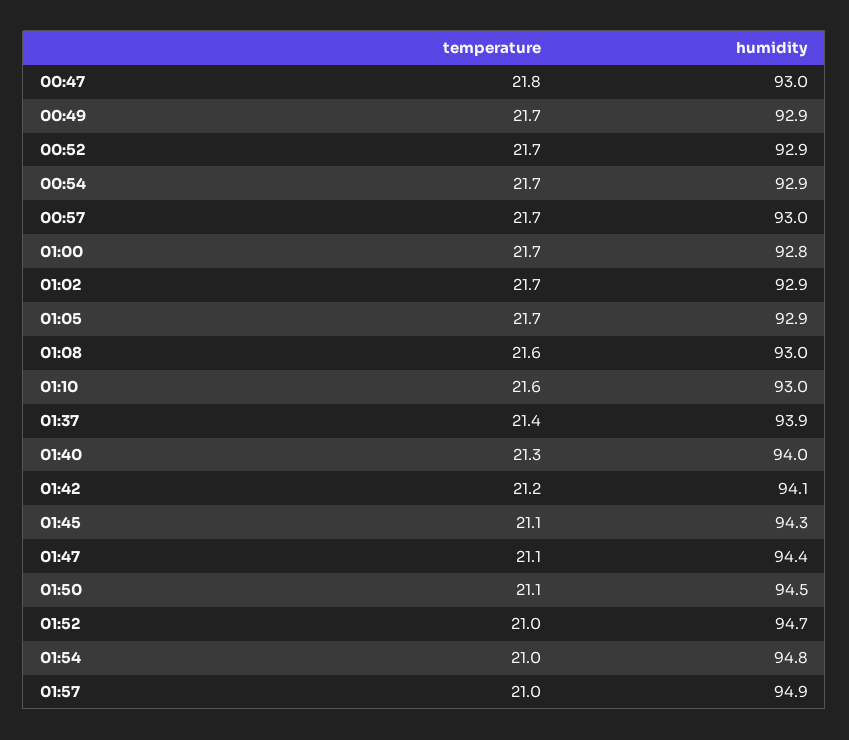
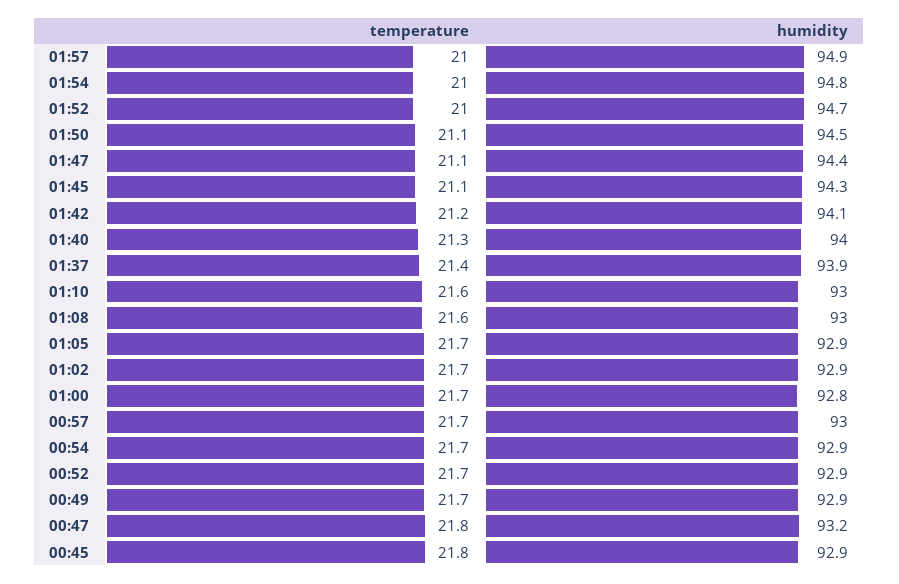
  {
    "temperature": {
      "00:47": 21.8,
      "00:49": 21.7,
      "00:52": 21.7,
      "00:54": 21.7,
      "00:57": 21.7,
      "01:00": 21.7,
      "01:02": 21.7,
      "01:05": 21.7,
      "01:08": 21.6,
      "01:10": 21.6,
      "01:37": 21.4,
      "01:40": 21.3,
      "01:42": 21.2,
      "01:45": 21.1,
      "01:47": 21.1,
      "01:50": 21.1,
      "01:52": 21,
      "01:54": 21,
-     "01:57": 21
+     "01:57": 21,
+     "00:45": 21.8
    },
    "humidity": {
-     "00:47": 93,
+     "00:47": 93.2,
      "00:49": 92.9,
      "00:52": 92.9,
      "00:54": 92.9,
      "00:57": 93,
      "01:00": 92.8,
      "01:02": 92.9,
      "01:05": 92.9,
      "01:08": 93,
      "01:10": 93,
      "01:37": 93.9,
      "01:40": 94,
      "01:42": 94.1,
      "01:45": 94.3,
      "01:47": 94.4,
      "01:50": 94.5,
      "01:52": 94.7,
      "01:54": 94.8,
-     "01:57": 94.9
+     "01:57": 94.9,
+     "00:45": 92.9
    }
  }

